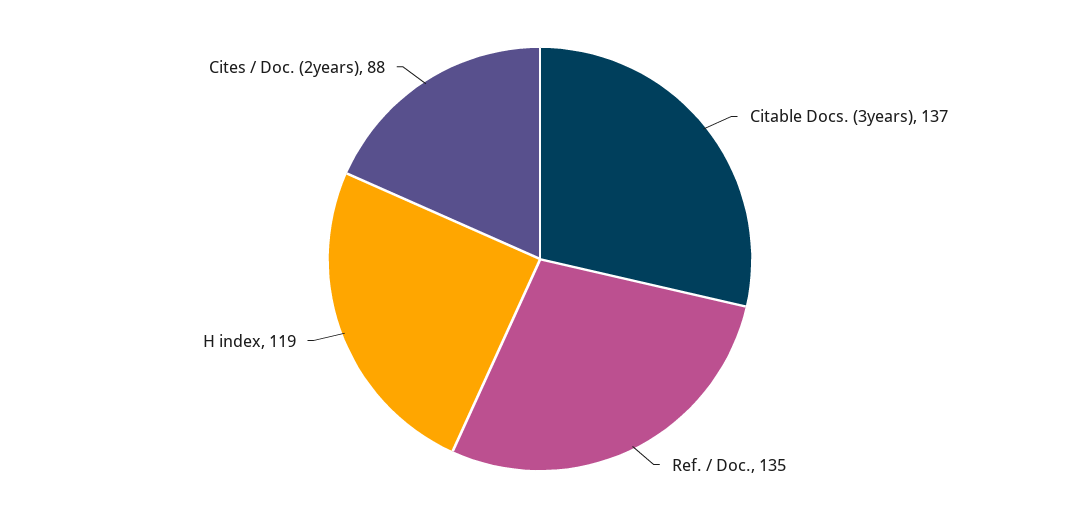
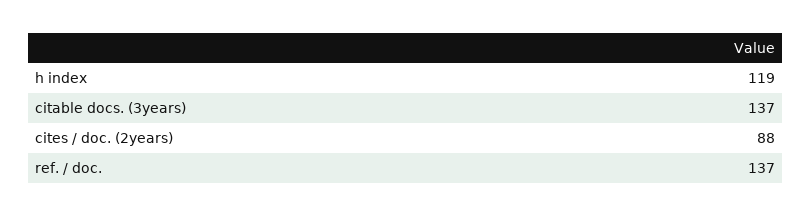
  {
    "Citable Docs. (3years)": 137,
-   "Ref. / Doc.": 135,
+   "Ref. / Doc.": 137,
    "H index": 119,
    "Cites / Doc. (2years)": 88
  }

